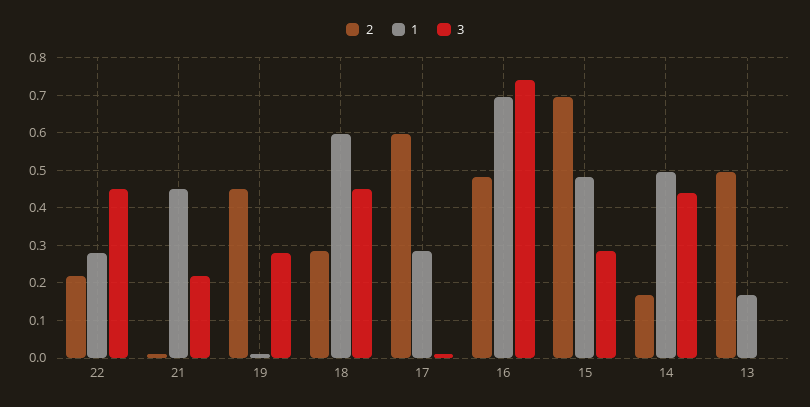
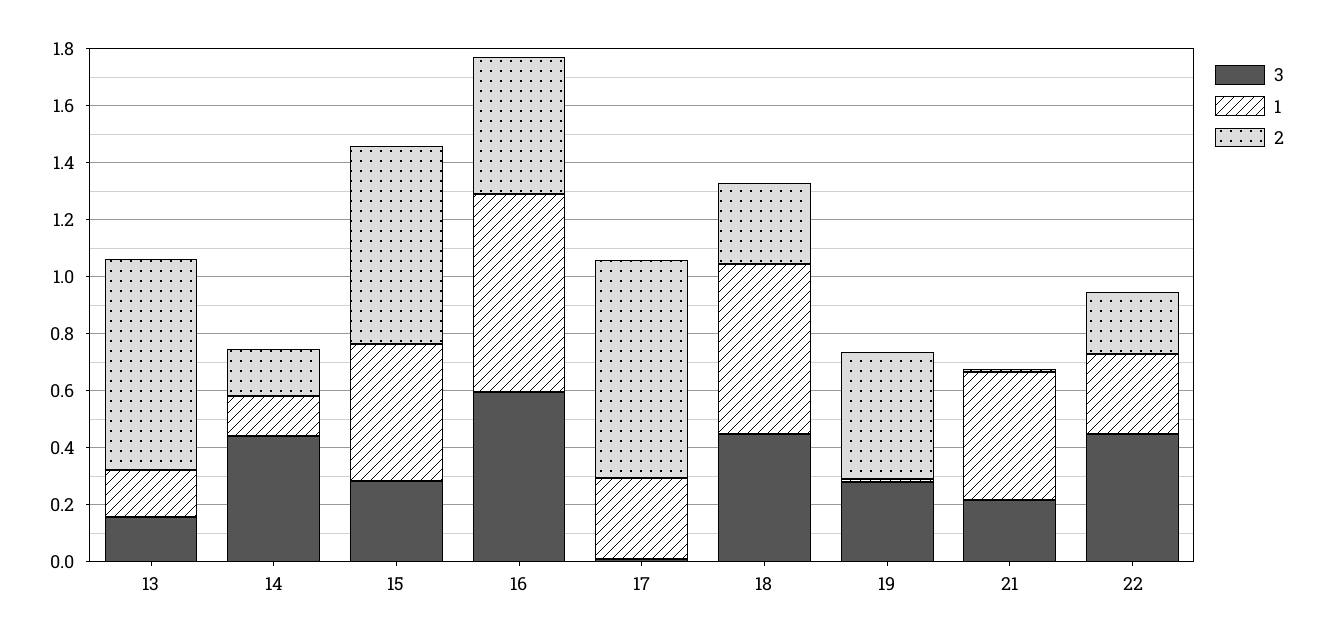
  {
    "2": {
      "22": 0.22,
      "21": 0.02,
      "19": 0.44,
      "18": 0.28,
-     "17": 0.6,
+     "17": 0.75,
      "16": 0.48,
      "15": 0.7,
      "14": 0.16,
-     "13": 0.5
+     "13": 0.75
    },
    "1": {
      "22": 0.28,
      "21": 0.44,
      "19": 0.02,
      "18": 0.6,
      "17": 0.28,
      "16": 0.7,
      "15": 0.48,
-     "14": 0.5,
+     "14": 0.15,
      "13": 0.16
    },
    "3": {
      "22": 0.46,
      "21": 0.22,
      "19": 0.28,
      "18": 0.44,
      "17": 0.02,
-     "16": 0.74,
+     "16": 0.6,
      "15": 0.28,
      "14": 0.44,
-     "13": 0
+     "13": 0.15
    }
  }

